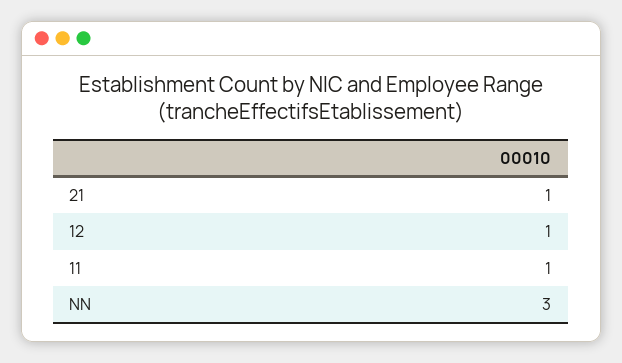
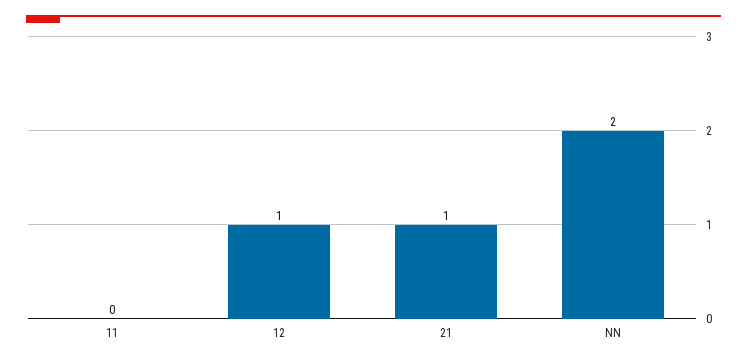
  {
    "21": 1,
    "12": 1,
-   "11": 1,
+   "11": 0,
-   "NN": 3
+   "NN": 2
  }

